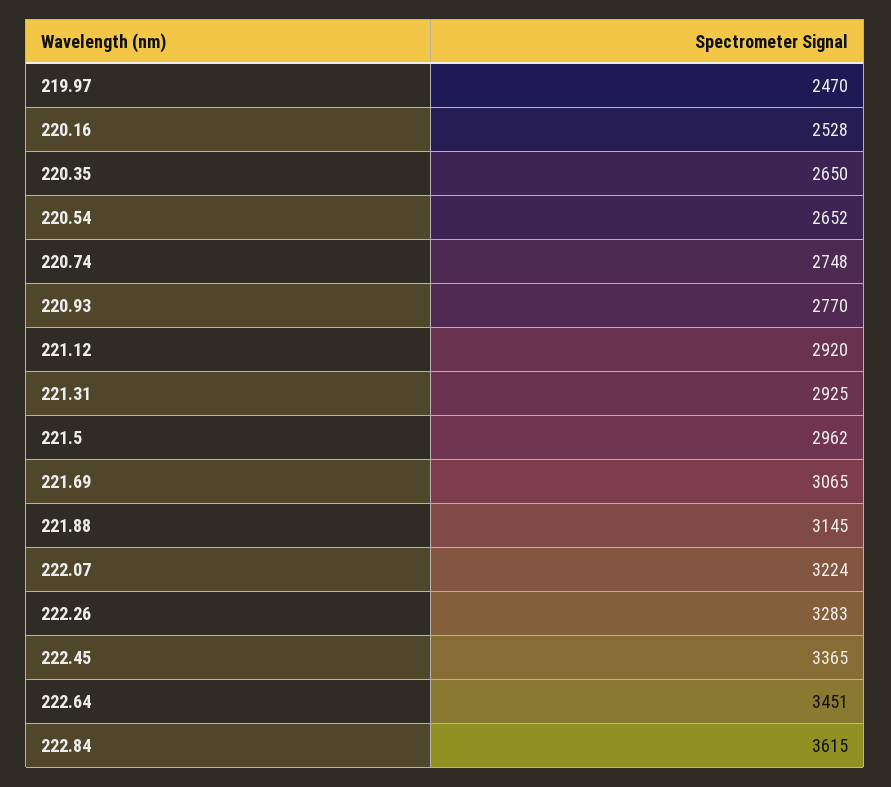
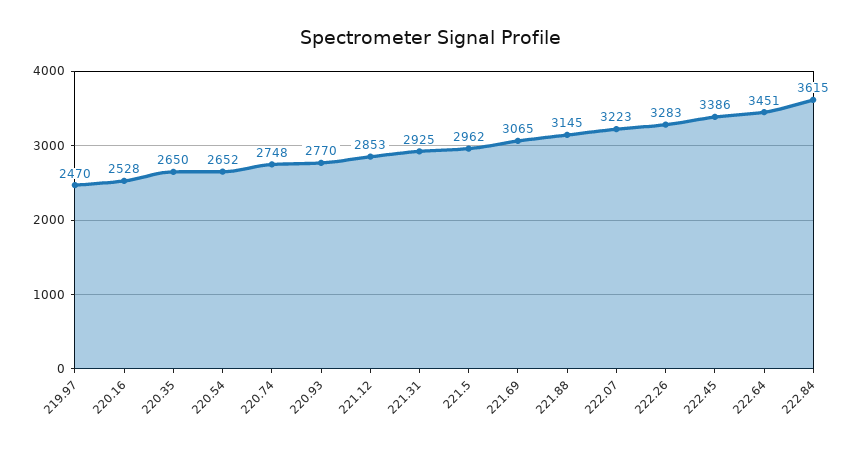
  {
    "219.97": 2470,
    "220.16": 2528,
    "220.35": 2650,
    "220.54": 2652,
    "220.74": 2748,
    "220.93": 2770,
-   "221.12": 2920,
+   "221.12": 2853,
    "221.31": 2925,
    "221.5": 2962,
    "221.69": 3065,
    "221.88": 3145,
-   "222.07": 3224,
+   "222.07": 3223,
    "222.26": 3283,
-   "222.45": 3365,
+   "222.45": 3386,
    "222.64": 3451,
    "222.84": 3615
  }

